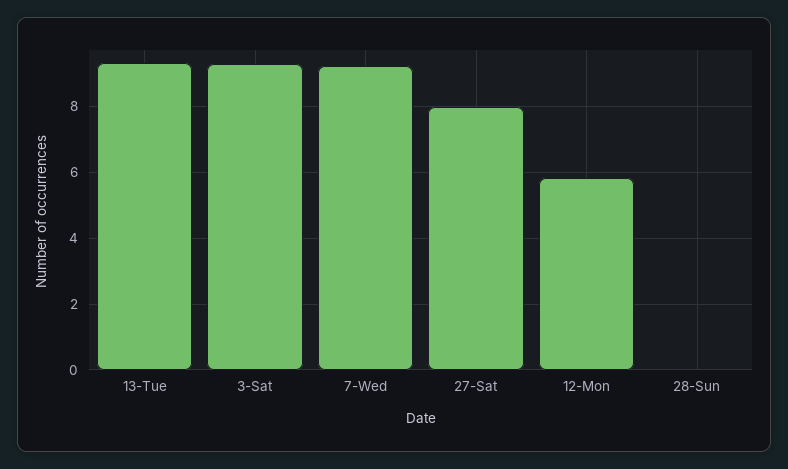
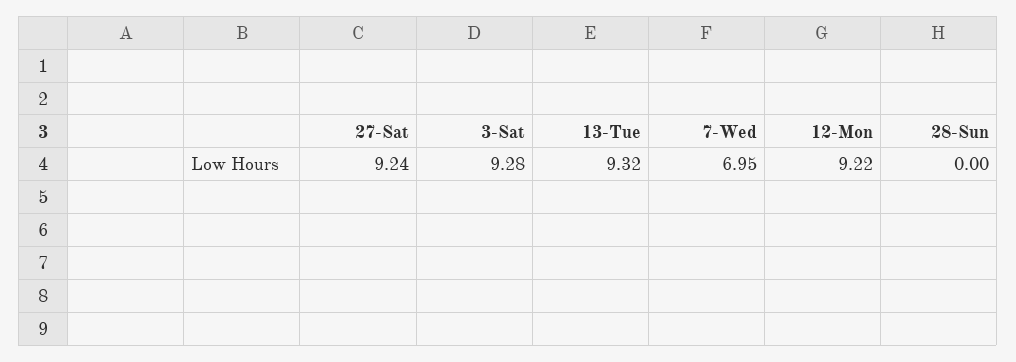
  {
    "13-Tue": 9.32,
    "3-Sat": 9.28,
-   "7-Wed": 9.2,
+   "7-Wed": 6.95,
-   "27-Sat": 8,
+   "27-Sat": 9.24,
-   "12-Mon": 5.8,
+   "12-Mon": 9.22,
    "28-Sun": 0
  }

